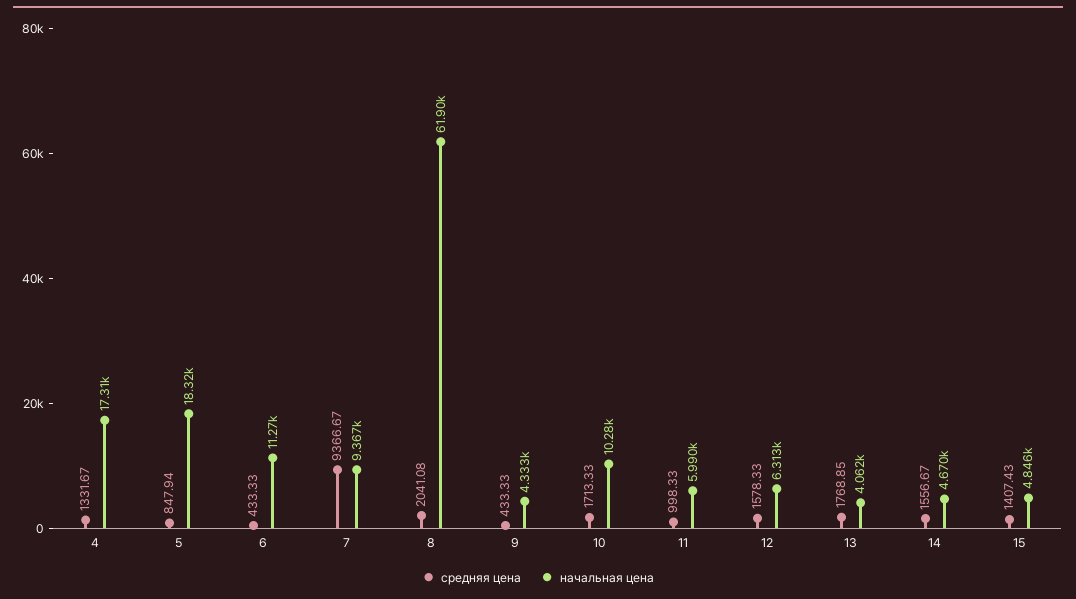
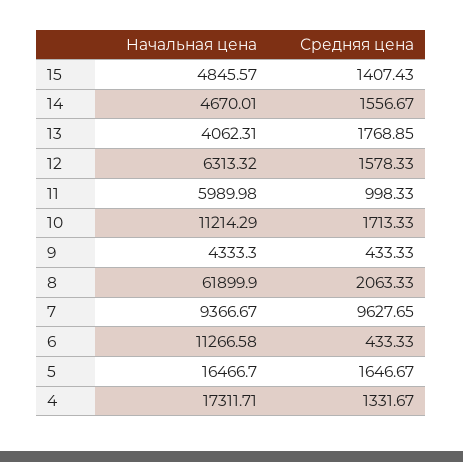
  {
    "средняя цена": {
      "4": 1331.67,
-     "5": 847.94,
+     "5": 1646.67,
      "6": 433.33,
-     "7": 9366.67,
+     "7": 9627.65,
-     "8": 2041.08,
+     "8": 2063.33,
      "9": 433.33,
      "10": 1713.33,
      "11": 998.33,
      "12": 1578.33,
      "13": 1768.85,
      "14": 1556.67,
      "15": 1407.43
    },
    "начальная цена": {
      "4": 17311.71,
-     "5": 18320,
+     "5": 16466.7,
      "6": 11266.58,
      "7": 9366.67,
      "8": 61899.9,
      "9": 4333.3,
-     "10": 10280,
+     "10": 11214.29,
      "11": 5989.98,
      "12": 6313.32,
      "13": 4062.31,
      "14": 4670.01,
      "15": 4845.57
    }
  }

